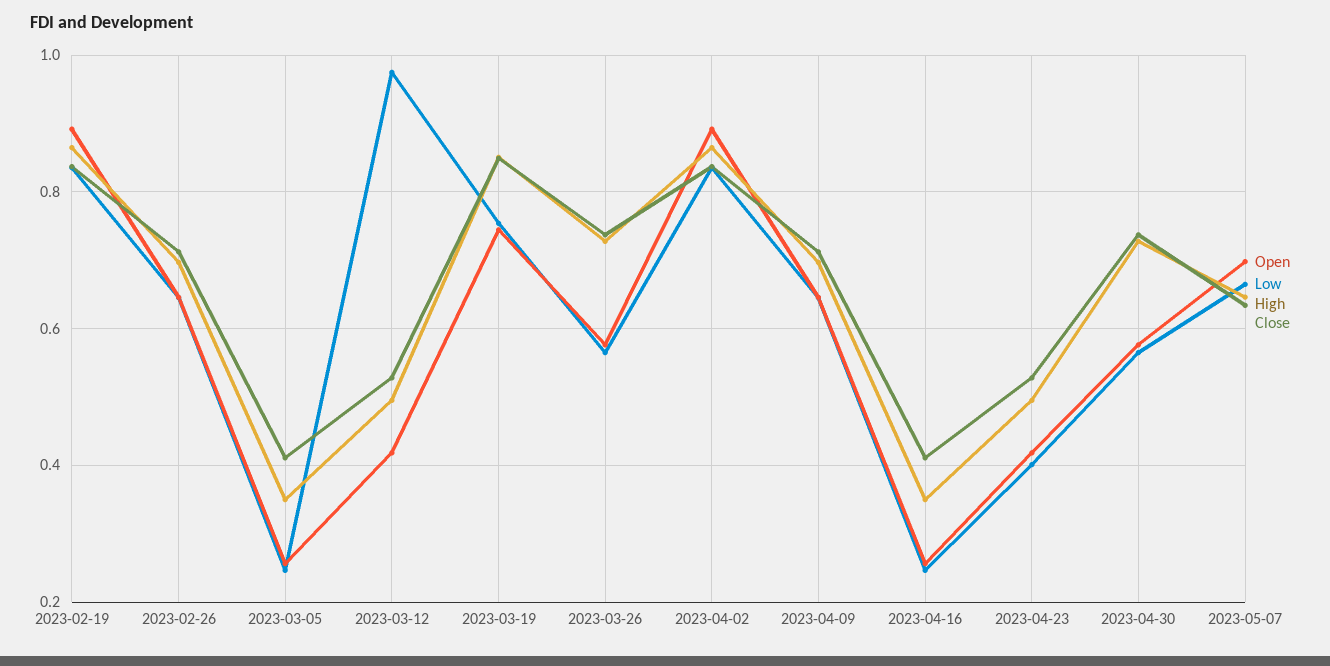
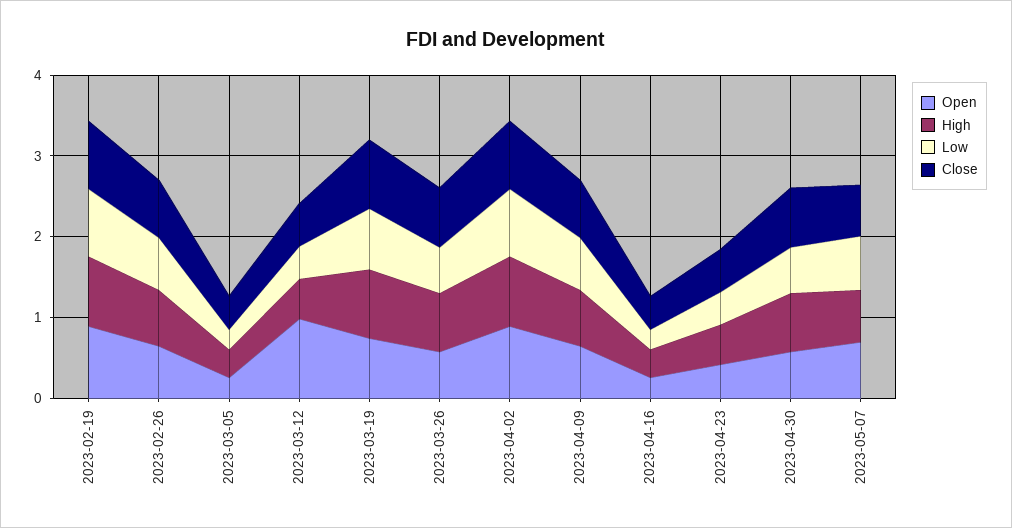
  {
    "Open": {
      "2023-02-19": 0.9,
      "2023-02-26": 0.64,
      "2023-03-05": 0.26,
-     "2023-03-12": 0.42,
+     "2023-03-12": 1,
      "2023-03-19": 0.74,
      "2023-03-26": 0.58,
      "2023-04-02": 0.9,
      "2023-04-09": 0.64,
      "2023-04-16": 0.26,
      "2023-04-23": 0.42,
      "2023-04-30": 0.58,
      "2023-05-07": 0.7
    },
    "Low": {
      "2023-02-19": 0.84,
      "2023-02-26": 0.64,
      "2023-03-05": 0.24,
-     "2023-03-12": 0.98,
+     "2023-03-12": 0.4,
      "2023-03-19": 0.76,
      "2023-03-26": 0.56,
      "2023-04-02": 0.84,
      "2023-04-09": 0.64,
      "2023-04-16": 0.24,
      "2023-04-23": 0.4,
      "2023-04-30": 0.56,
      "2023-05-07": 0.66
    },
    "High": {
      "2023-02-19": 0.86,
      "2023-02-26": 0.7,
      "2023-03-05": 0.34,
      "2023-03-12": 0.5,
      "2023-03-19": 0.86,
      "2023-03-26": 0.72,
      "2023-04-02": 0.86,
      "2023-04-09": 0.7,
      "2023-04-16": 0.34,
      "2023-04-23": 0.5,
      "2023-04-30": 0.72,
      "2023-05-07": 0.64
    },
    "Close": {
      "2023-02-19": 0.84,
      "2023-02-26": 0.72,
      "2023-03-05": 0.42,
      "2023-03-12": 0.52,
      "2023-03-19": 0.84,
      "2023-03-26": 0.74,
      "2023-04-02": 0.84,
      "2023-04-09": 0.72,
      "2023-04-16": 0.42,
      "2023-04-23": 0.52,
      "2023-04-30": 0.74,
      "2023-05-07": 0.64
    }
  }

